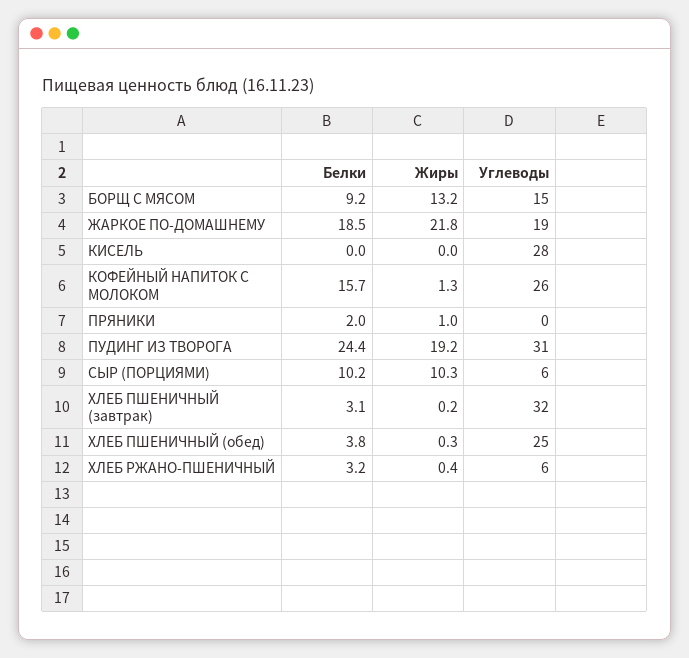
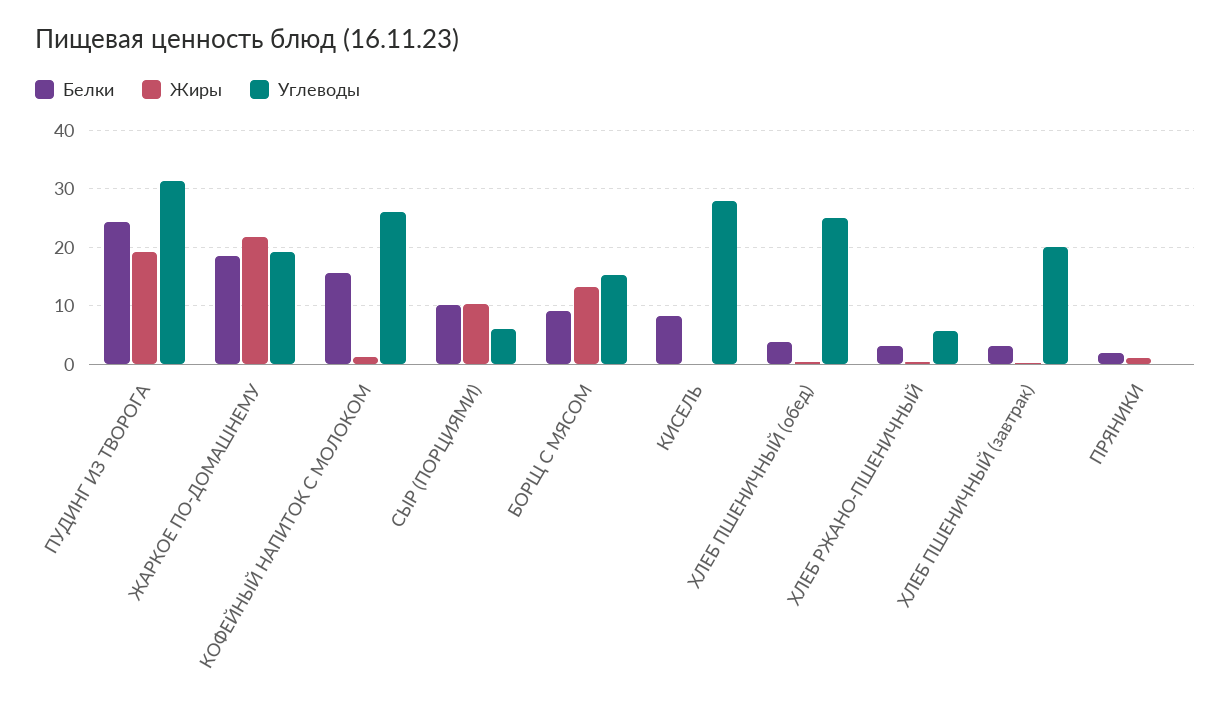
  {
    "Белки": {
      "БОРЩ С МЯСОМ": 9.2,
      "ЖАРКОЕ ПО-ДОМАШНЕМУ": 18.5,
-     "КИСЕЛЬ": 0,
+     "КИСЕЛЬ": 8,
      "КОФЕЙНЫЙ НАПИТОК С МОЛОКОМ": 15.7,
      "ПРЯНИКИ": 2,
      "ПУДИНГ ИЗ ТВОРОГА": 24.4,
      "СЫР (ПОРЦИЯМИ)": 10.2,
      "ХЛЕБ ПШЕНИЧНЫЙ (завтрак)": 3.1,
      "ХЛЕБ ПШЕНИЧНЫЙ (обед)": 3.8,
      "ХЛЕБ РЖАНО-ПШЕНИЧНЫЙ": 3.2
    },
    "Жиры": {
      "БОРЩ С МЯСОМ": 13.2,
      "ЖАРКОЕ ПО-ДОМАШНЕМУ": 21.8,
      "КИСЕЛЬ": 0,
      "КОФЕЙНЫЙ НАПИТОК С МОЛОКОМ": 1.3,
      "ПРЯНИКИ": 1,
      "ПУДИНГ ИЗ ТВОРОГА": 19.2,
      "СЫР (ПОРЦИЯМИ)": 10.3,
      "ХЛЕБ ПШЕНИЧНЫЙ (завтрак)": 0.2,
      "ХЛЕБ ПШЕНИЧНЫЙ (обед)": 0.3,
      "ХЛЕБ РЖАНО-ПШЕНИЧНЫЙ": 0.4
    },
    "Углеводы": {
      "БОРЩ С МЯСОМ": 15,
      "ЖАРКОЕ ПО-ДОМАШНЕМУ": 19,
      "КИСЕЛЬ": 28,
      "КОФЕЙНЫЙ НАПИТОК С МОЛОКОМ": 26,
      "ПРЯНИКИ": 0,
      "ПУДИНГ ИЗ ТВОРОГА": 31,
      "СЫР (ПОРЦИЯМИ)": 6,
-     "ХЛЕБ ПШЕНИЧНЫЙ (завтрак)": 32,
+     "ХЛЕБ ПШЕНИЧНЫЙ (завтрак)": 20,
      "ХЛЕБ ПШЕНИЧНЫЙ (обед)": 25,
      "ХЛЕБ РЖАНО-ПШЕНИЧНЫЙ": 6
    }
  }

